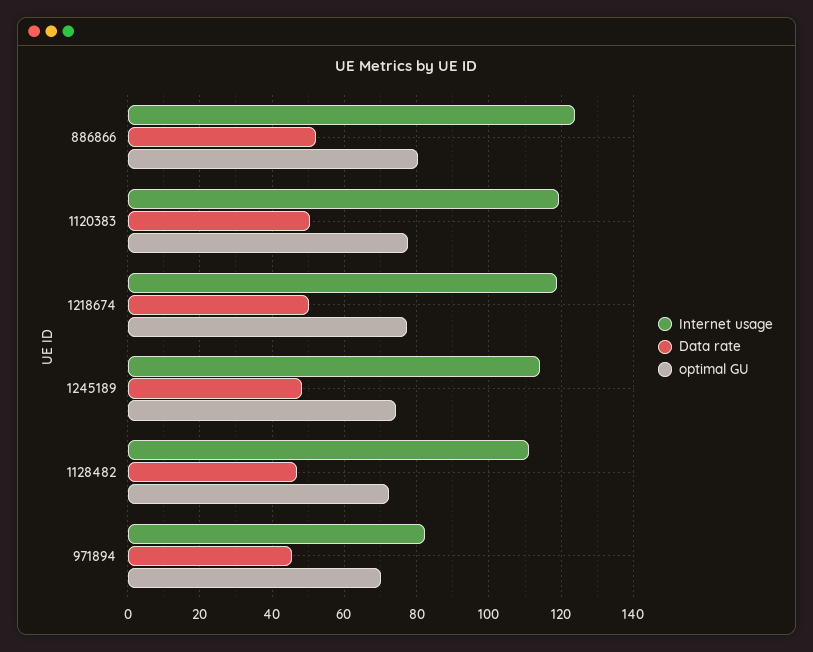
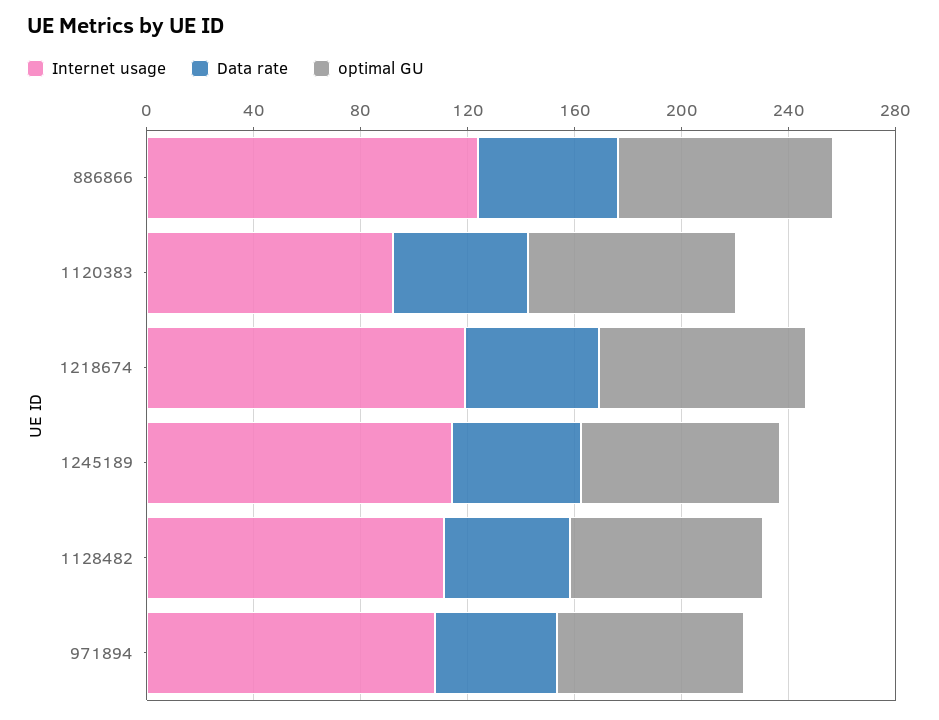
  {
    "Internet usage": {
      "886866": 124,
-     "1120383": 120,
+     "1120383": 90,
      "1218674": 118,
      "1245189": 114,
      "1128482": 112,
-     "971894": 82
+     "971894": 110
    },
    "Data rate": {
      "886866": 52,
      "1120383": 50,
      "1218674": 50,
      "1245189": 48,
      "1128482": 46,
      "971894": 46
    },
    "optimal GU": {
      "886866": 80,
      "1120383": 78,
      "1218674": 78,
      "1245189": 74,
      "1128482": 72,
      "971894": 70
    }
  }

